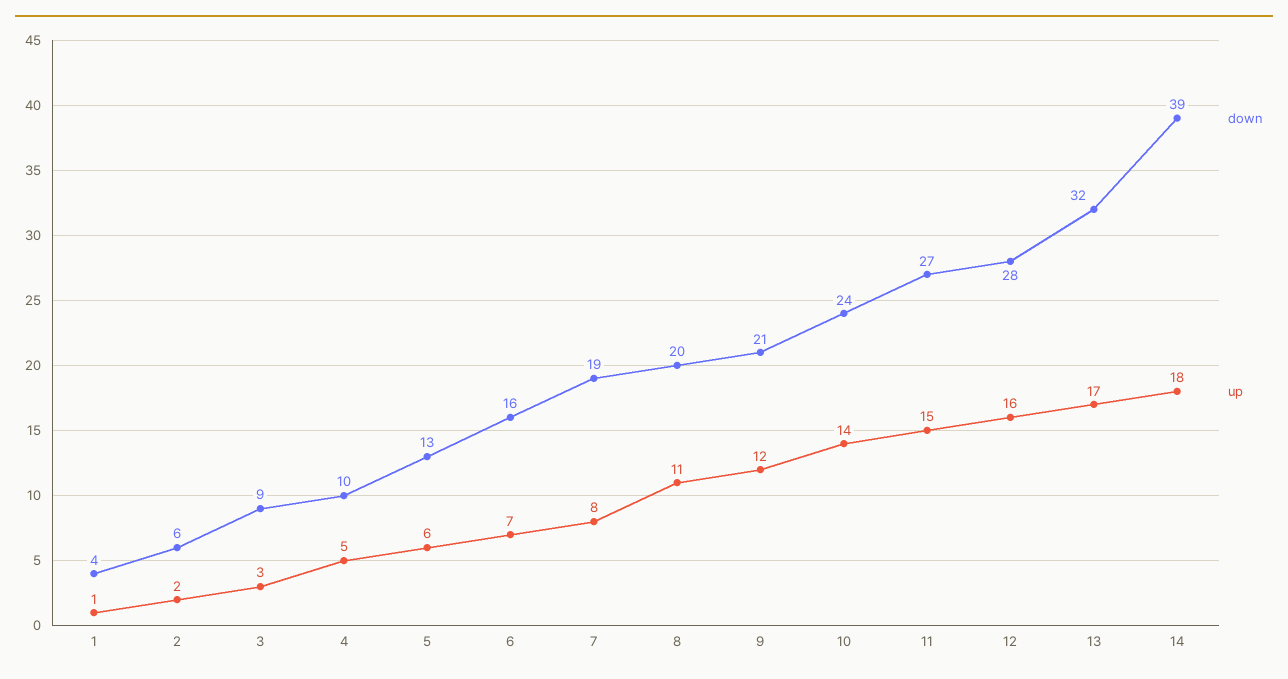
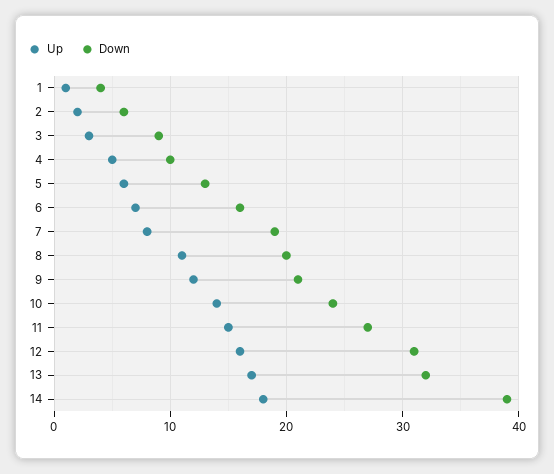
  {
    "down": {
      "1": 4,
      "2": 6,
      "3": 9,
      "4": 10,
      "5": 13,
      "6": 16,
      "7": 19,
      "8": 20,
      "9": 21,
      "10": 24,
      "11": 27,
-     "12": 28,
+     "12": 31,
      "13": 32,
      "14": 39
    },
    "up": {
      "1": 1,
      "2": 2,
      "3": 3,
      "4": 5,
      "5": 6,
      "6": 7,
      "7": 8,
      "8": 11,
      "9": 12,
      "10": 14,
      "11": 15,
      "12": 16,
      "13": 17,
      "14": 18
    }
  }

